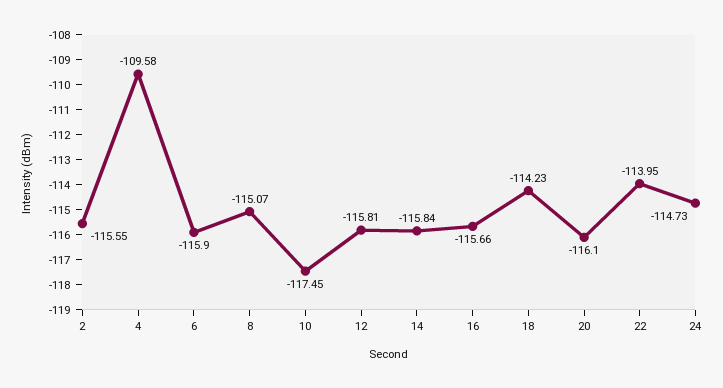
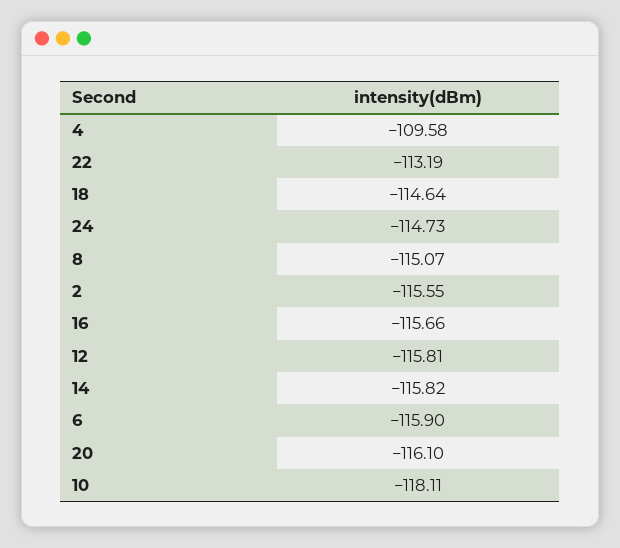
  {
    "2": -115.55,
    "4": -109.58,
    "6": -115.9,
    "8": -115.07,
-   "10": -117.45,
+   "10": -118.11,
    "12": -115.81,
-   "14": -115.84,
+   "14": -115.82,
    "16": -115.66,
-   "18": -114.23,
+   "18": -114.64,
    "20": -116.1,
-   "22": -113.95,
+   "22": -113.19,
    "24": -114.73
  }

